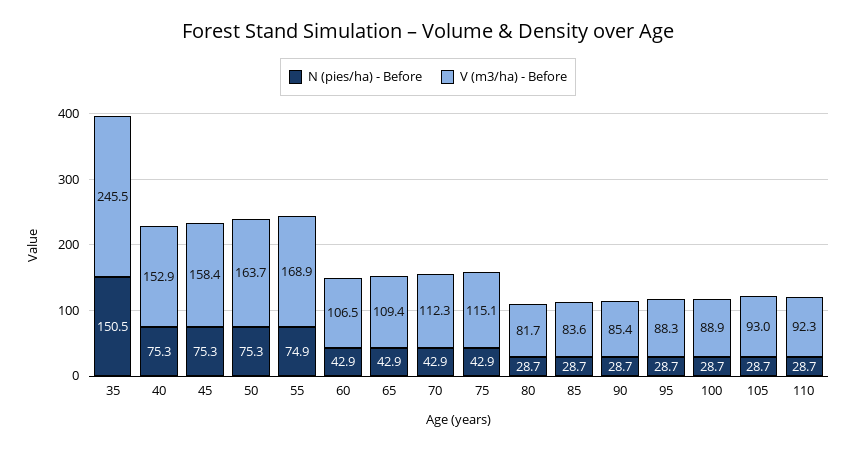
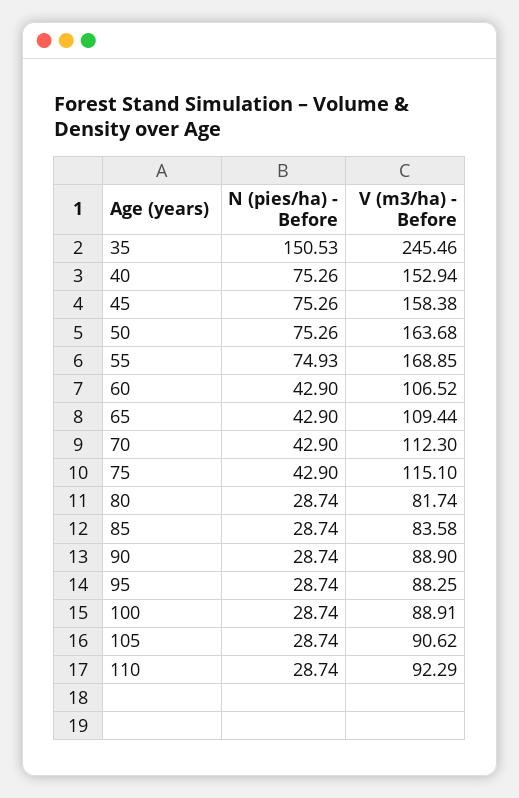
  {
    "N (pies/ha) - Before": {
      "35": 150.53,
      "40": 75.26,
      "45": 75.26,
      "50": 75.26,
      "55": 74.93,
      "60": 42.9,
      "65": 42.9,
      "70": 42.9,
      "75": 42.9,
      "80": 28.74,
      "85": 28.74,
      "90": 28.74,
      "95": 28.74,
      "100": 28.74,
      "105": 28.74,
      "110": 28.74
    },
    "V (m3/ha) - Before": {
      "35": 245.46,
      "40": 152.94,
      "45": 158.38,
      "50": 163.68,
      "55": 168.85,
      "60": 106.52,
      "65": 109.44,
      "70": 112.3,
      "75": 115.1,
      "80": 81.74,
      "85": 83.58,
-     "90": 85.4,
+     "90": 88.9,
      "95": 88.25,
      "100": 88.91,
-     "105": 93,
+     "105": 90.62,
      "110": 92.29
    }
  }

